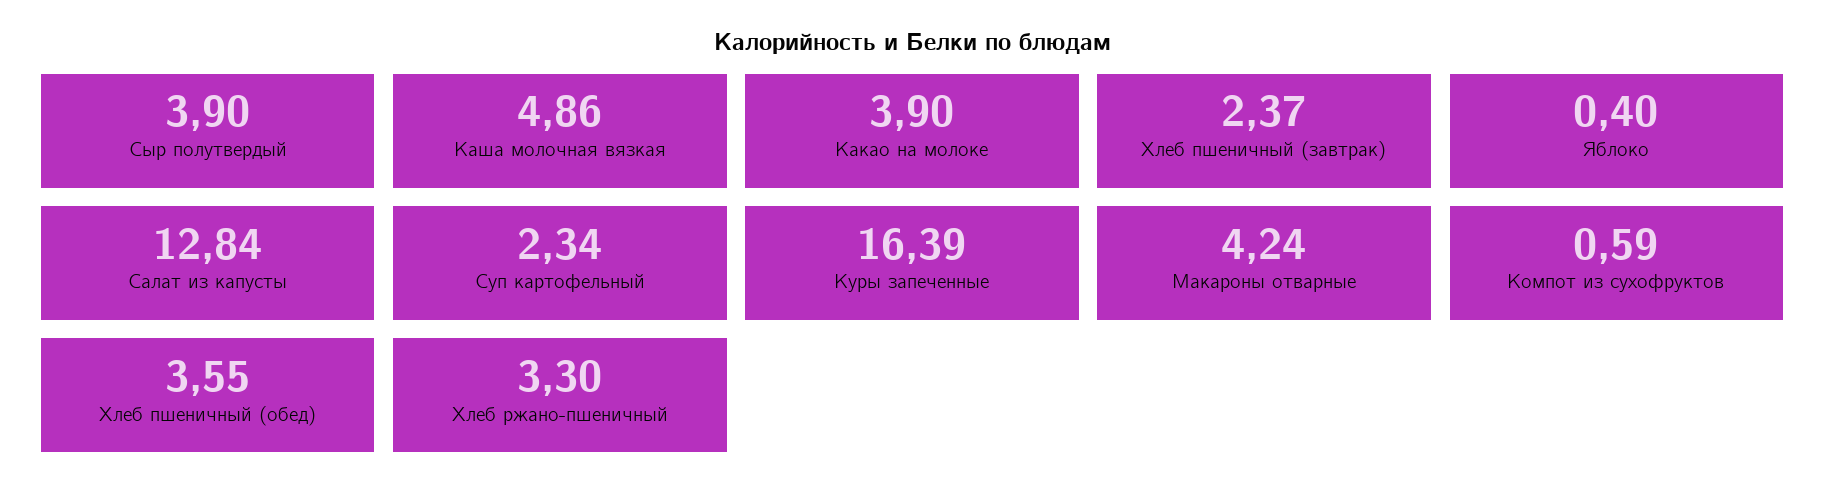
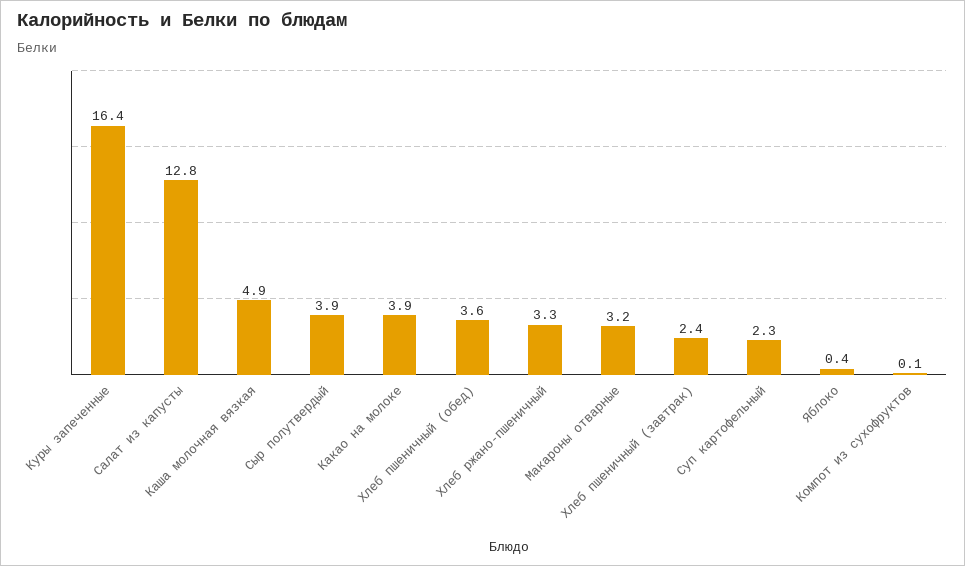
  {
    "Сыр полутвердый": 3.9,
    "Каша молочная вязкая": 4.86,
    "Какао на молоке": 3.9,
    "Хлеб пшеничный (завтрак)": 2.37,
    "Яблоко": 0.4,
    "Салат из капусты": 12.84,
    "Суп картофельный": 2.34,
    "Куры запеченные": 16.39,
-   "Макароны отварные": 4.24,
+   "Макароны отварные": 3.2,
-   "Компот из сухофруктов": 0.59,
+   "Компот из сухофруктов": 0.1,
    "Хлеб пшеничный (обед)": 3.55,
    "Хлеб ржано-пшеничный": 3.3
  }

